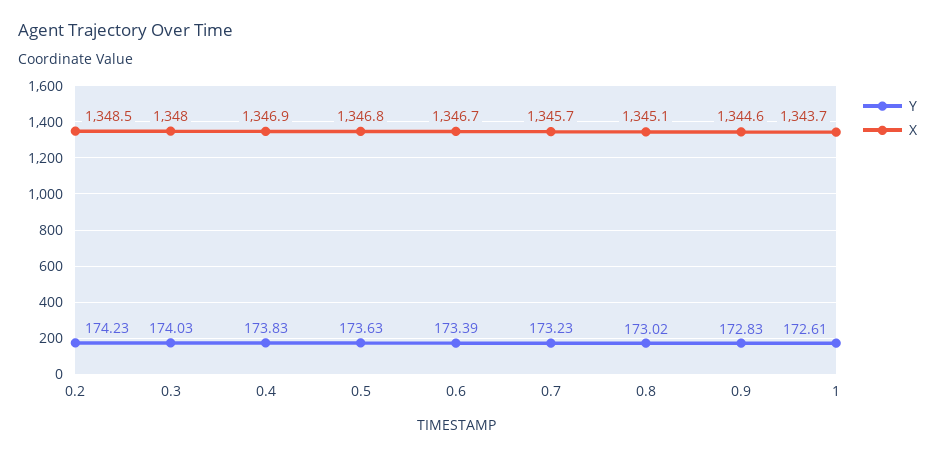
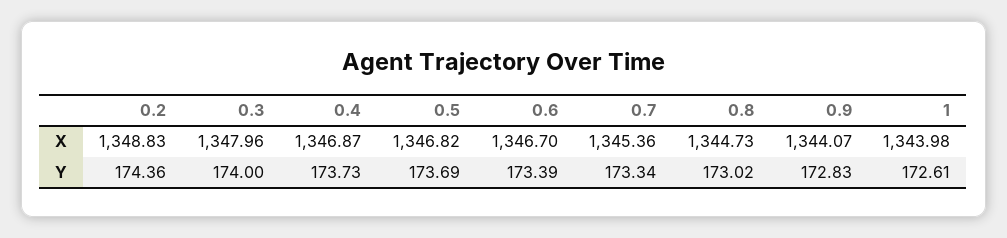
  {
    "Y": {
-     "0.2": 174.23,
+     "0.2": 174.36,
-     "0.3": 174.03,
+     "0.3": 174,
-     "0.4": 173.83,
+     "0.4": 173.73,
-     "0.5": 173.63,
+     "0.5": 173.69,
      "0.6": 173.39,
-     "0.7": 173.23,
+     "0.7": 173.34,
      "0.8": 173.02,
      "0.9": 172.83,
      "1": 172.61
    },
    "X": {
-     "0.2": 1348.5,
+     "0.2": 1348.83,
      "0.3": 1347.96,
      "0.4": 1346.87,
      "0.5": 1346.82,
      "0.6": 1346.7,
-     "0.7": 1345.7,
+     "0.7": 1345.36,
-     "0.8": 1345.1,
+     "0.8": 1344.73,
-     "0.9": 1344.6,
+     "0.9": 1344.07,
-     "1": 1343.7
+     "1": 1343.98
    }
  }

